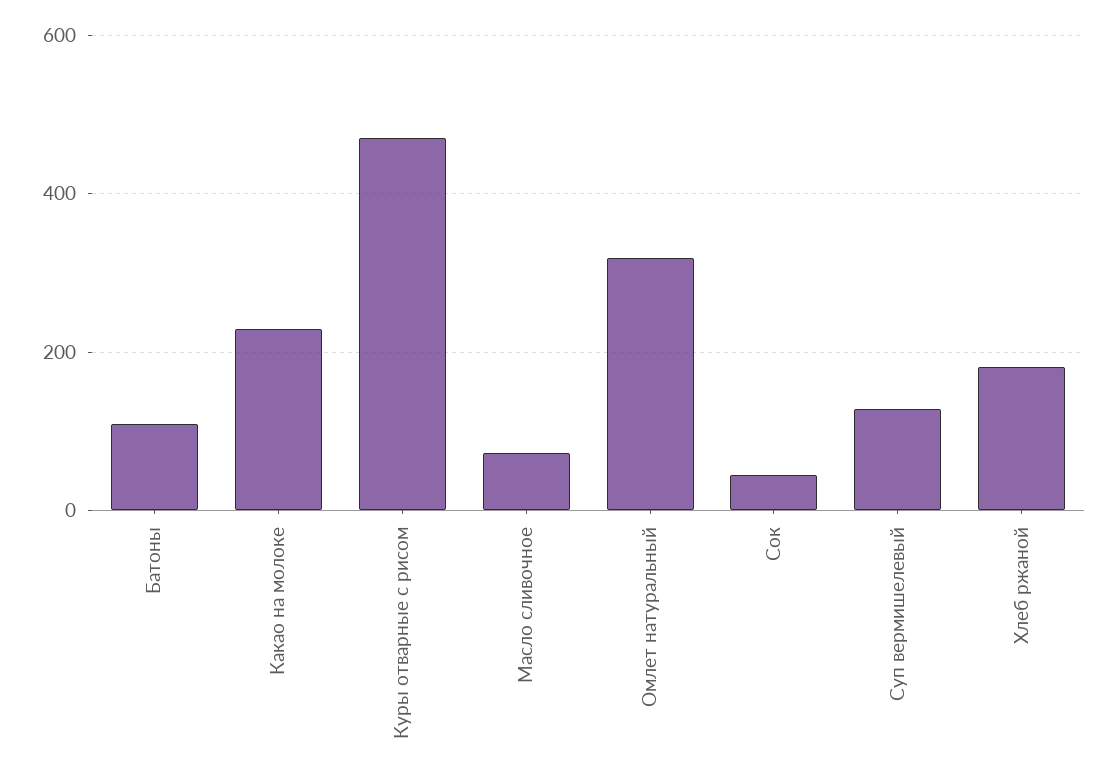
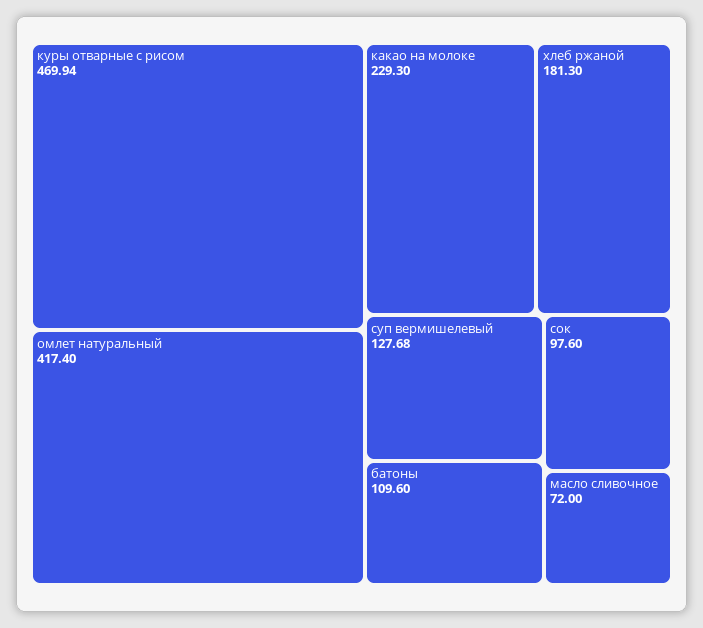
  {
    "Батоны": 109.6,
    "Какао на молоке": 229.3,
    "Куры отварные с рисом": 469.94,
    "Масло сливочное": 72,
-   "Омлет натуральный": 320,
+   "Омлет натуральный": 417.4,
-   "Сок": 40,
+   "Сок": 97.6,
    "Суп вермишелевый": 127.68,
    "Хлеб ржаной": 181.3
  }

